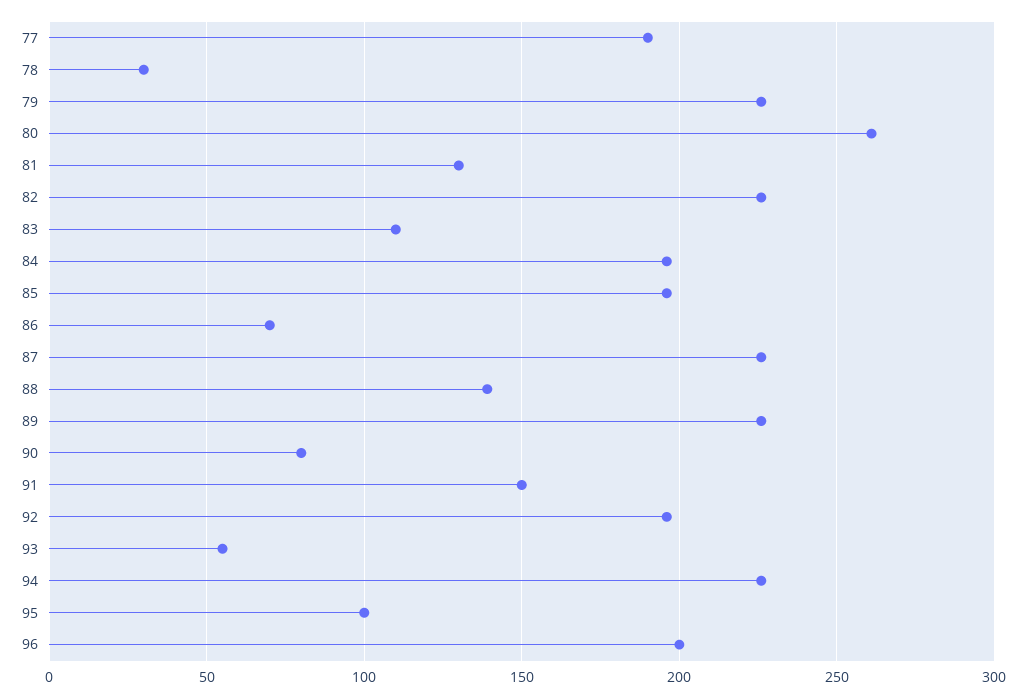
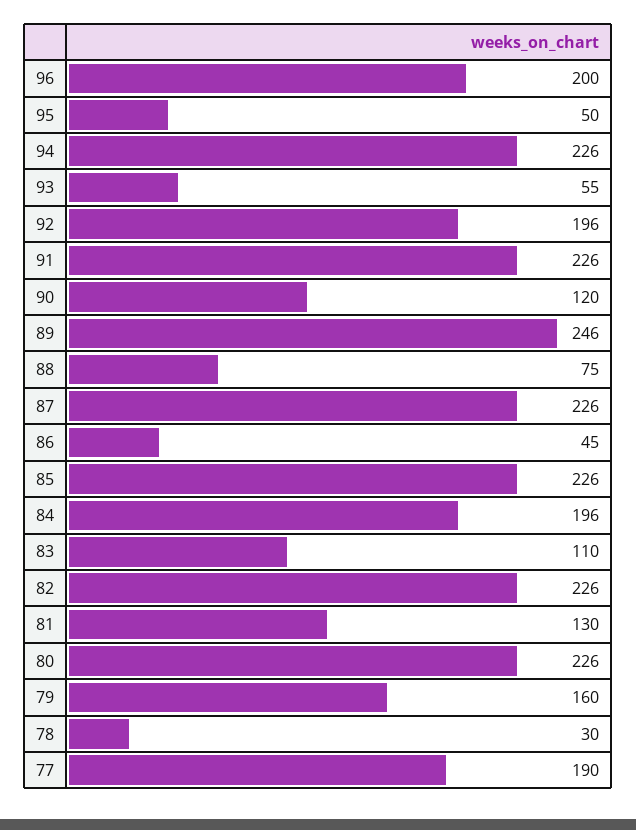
  {
    "77": 190,
    "78": 30,
-   "79": 225,
+   "79": 160,
-   "80": 260,
+   "80": 226,
    "81": 130,
    "82": 226,
    "83": 110,
    "84": 196,
-   "85": 195,
+   "85": 226,
-   "86": 70,
+   "86": 45,
    "87": 226,
-   "88": 140,
+   "88": 75,
-   "89": 225,
+   "89": 246,
-   "90": 80,
+   "90": 120,
-   "91": 150,
+   "91": 226,
    "92": 196,
    "93": 55,
    "94": 226,
-   "95": 100,
+   "95": 50,
    "96": 200
  }

